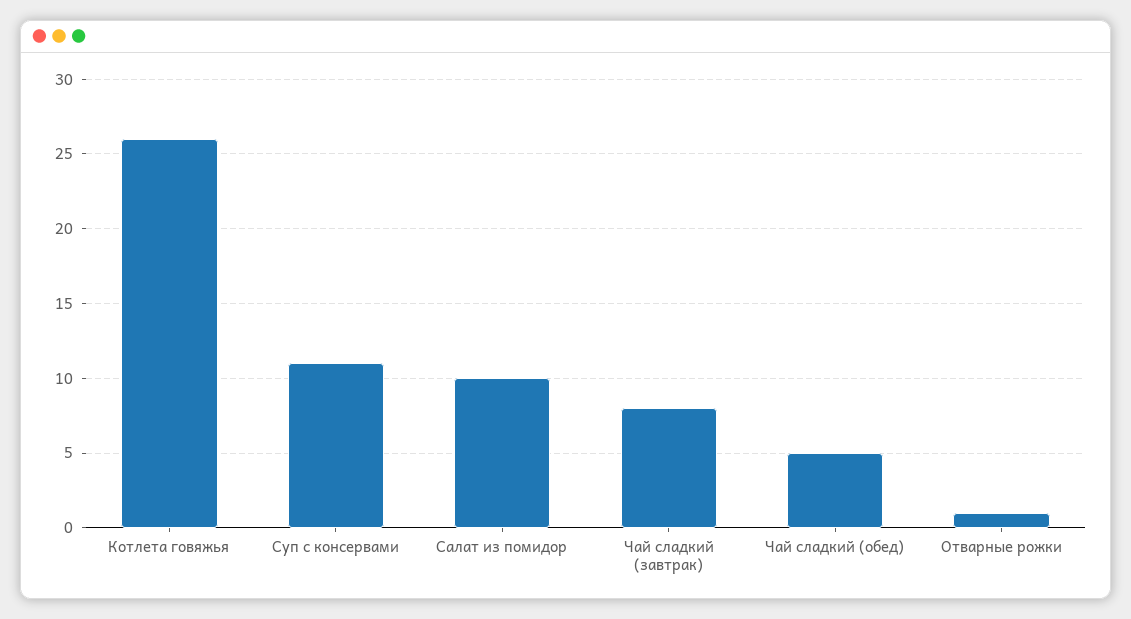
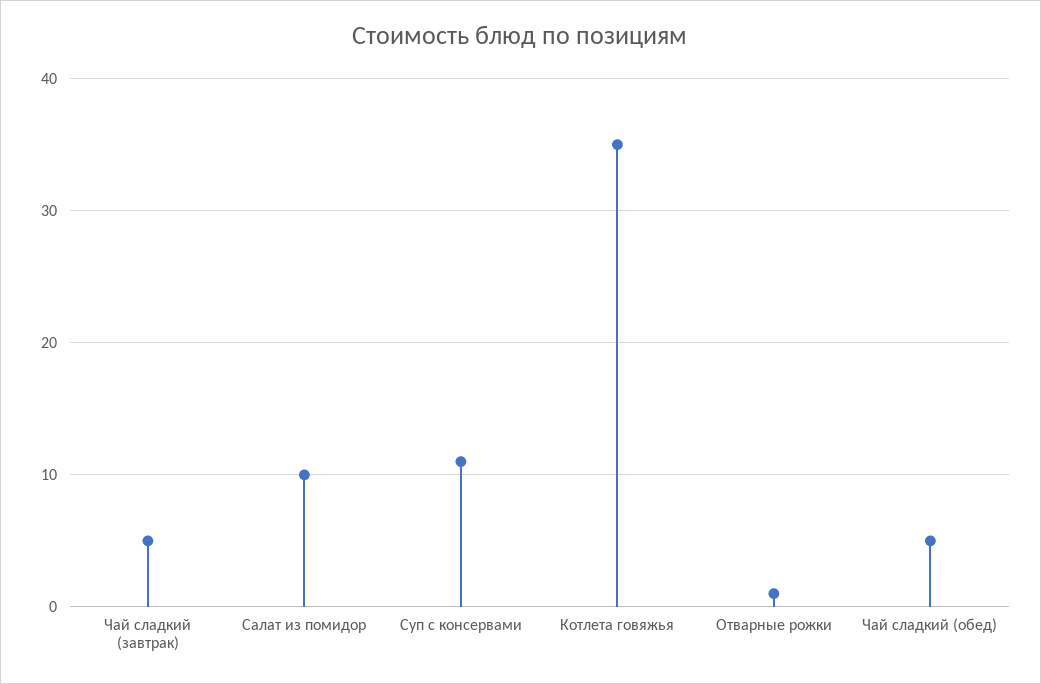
  {
-   "Котлета говяжья": 26,
+   "Котлета говяжья": 35,
    "Суп c консервами": 11,
    "Салат из помидор": 10,
-   "Чай сладкий (завтрак)": 8,
+   "Чай сладкий (завтрак)": 5,
    "Чай сладкий (обед)": 5,
    "Отварные рожки": 1
  }

